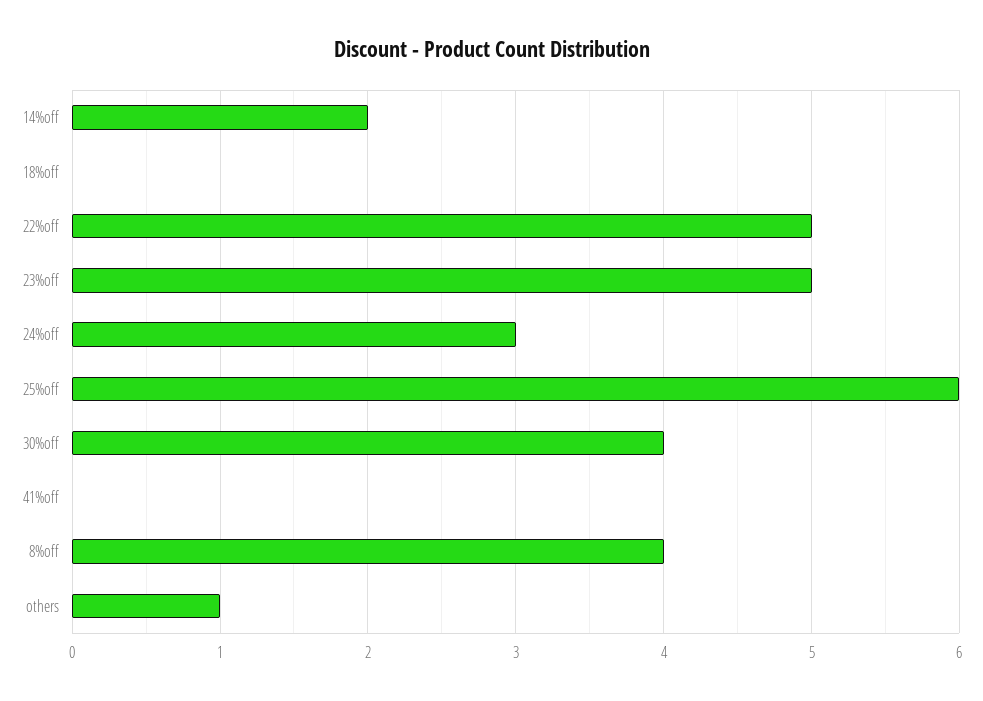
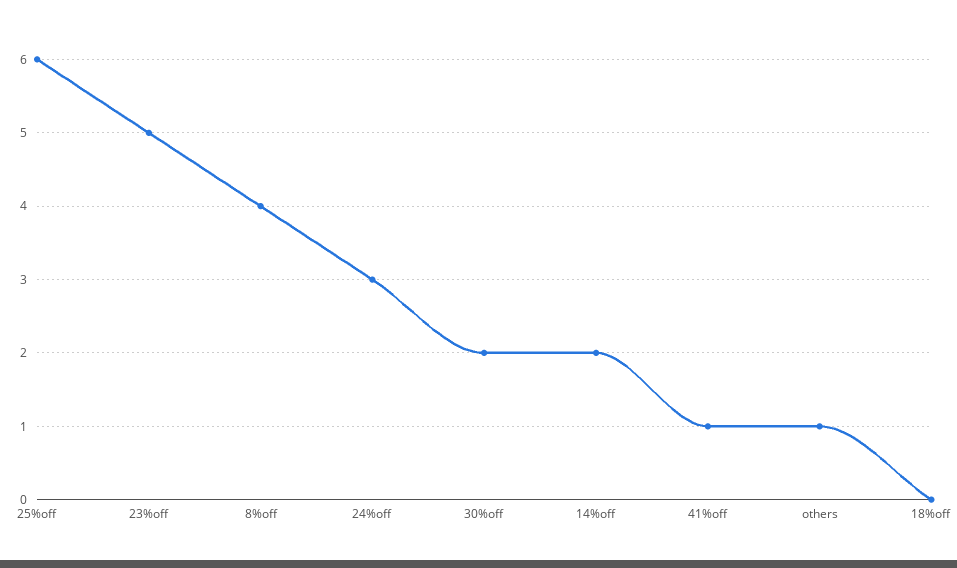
  {
    "14%off": 2,
    "18%off": 0,
-   "22%off": 5,
    "23%off": 5,
    "24%off": 3,
    "25%off": 6,
-   "30%off": 4,
+   "30%off": 2,
-   "41%off": 0,
+   "41%off": 1,
    "8%off": 4,
    "others": 1
  }

